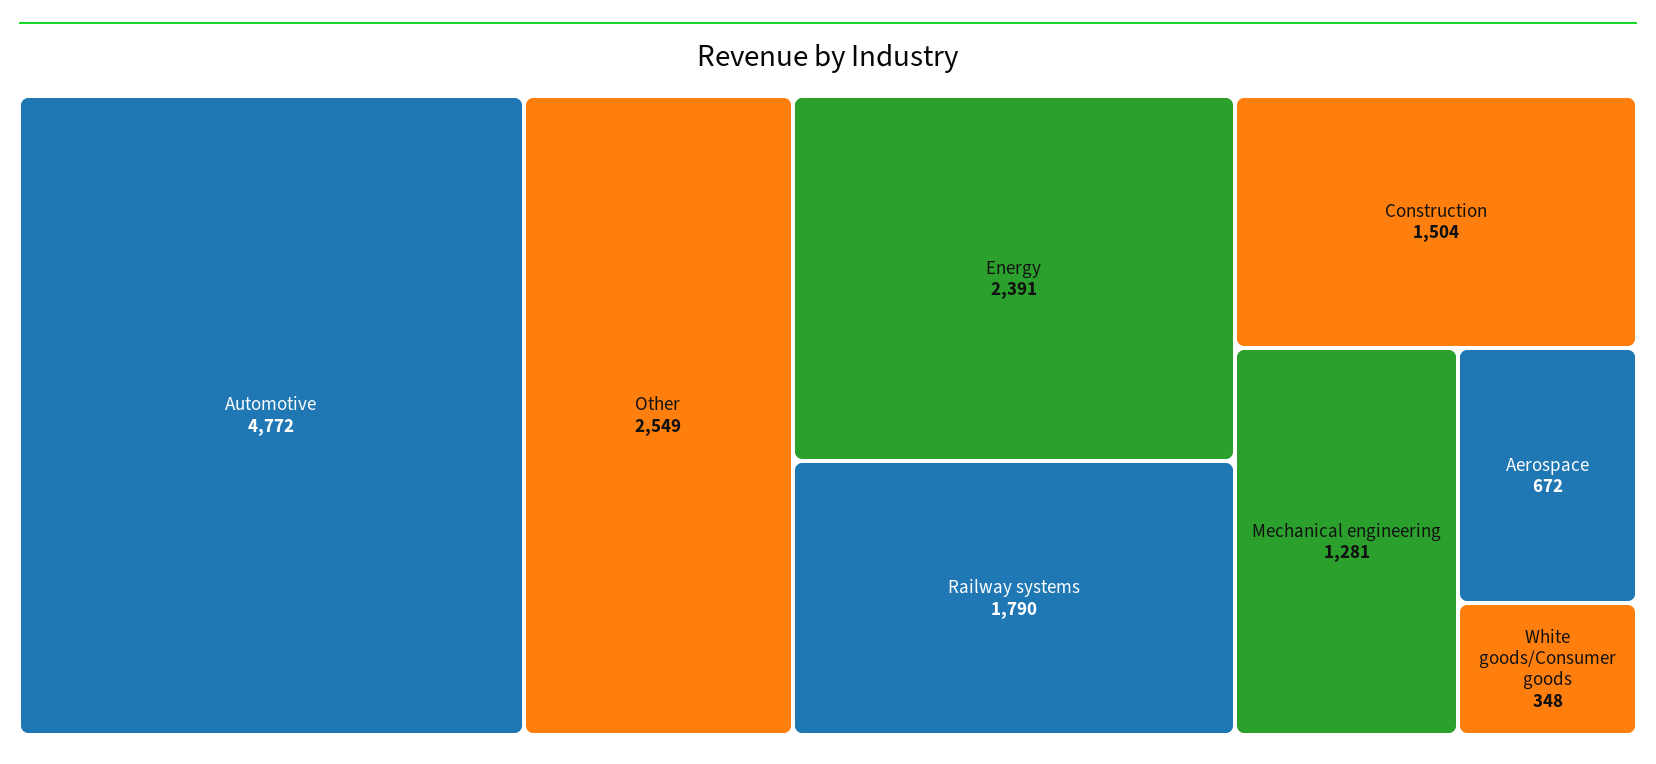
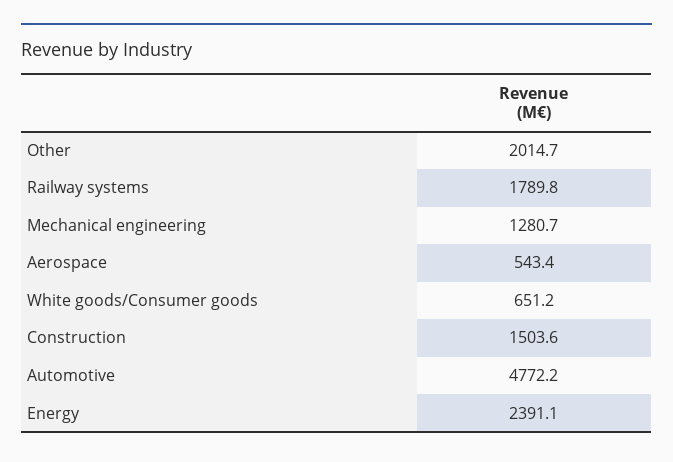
  {
    "Automotive": 4772.2,
-   "Other": 2549,
+   "Other": 2014.7,
    "Energy": 2391.1,
    "Railway systems": 1789.8,
    "Construction": 1503.6,
    "Mechanical engineering": 1280.7,
-   "Aerospace": 672,
+   "Aerospace": 543.4,
-   "White goods/Consumer goods": 348
+   "White goods/Consumer goods": 651.2
  }

